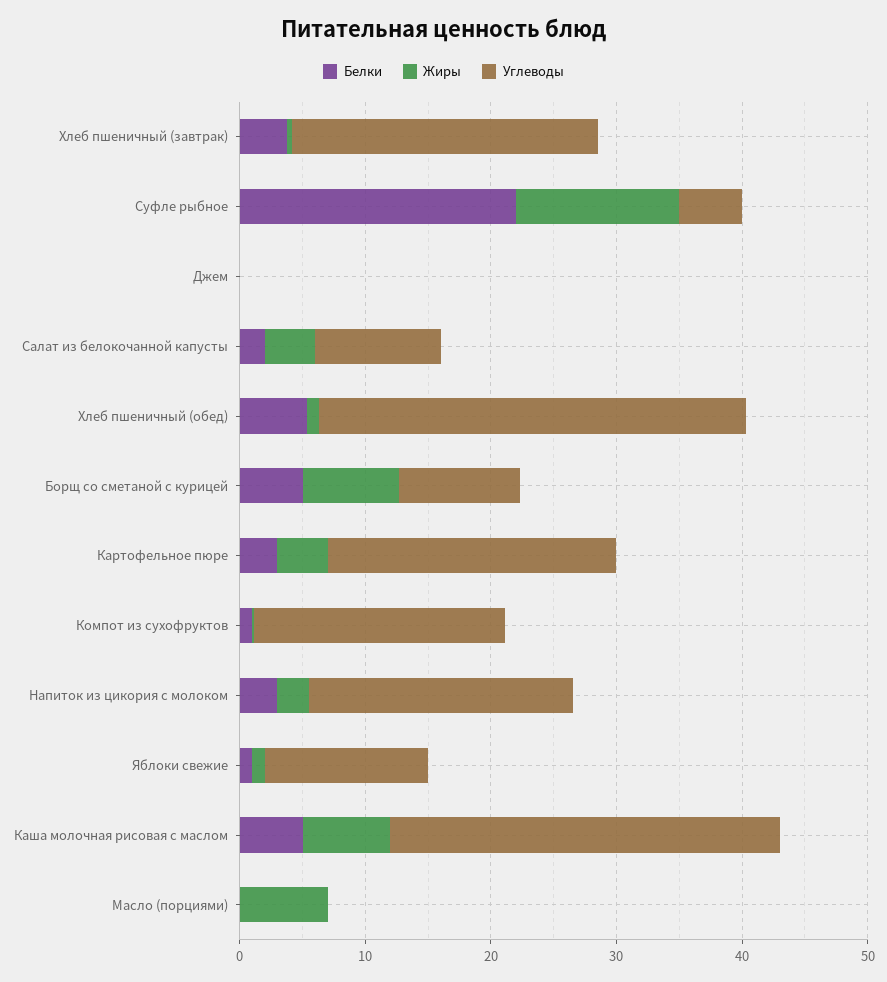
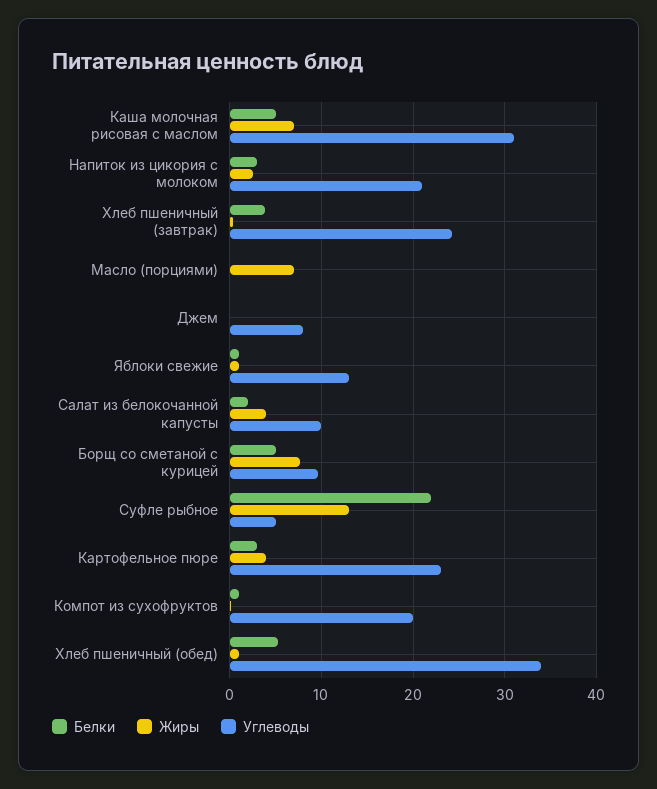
  {
    "Белки": {
      "Хлеб пшеничный (завтрак)": 4,
      "Суфле рыбное": 22,
      "Джем": 0,
      "Салат из белокочанной капусты": 2,
      "Хлеб пшеничный (обед)": 5,
      "Борщ со сметаной с курицей": 5,
      "Картофельное пюре": 3,
      "Компот из сухофруктов": 1,
      "Напиток из цикория с молоком": 3,
      "Яблоки свежие": 1,
      "Каша молочная рисовая с маслом": 5,
      "Масло (порциями)": 0
    },
    "Жиры": {
      "Хлеб пшеничный (завтрак)": 0,
      "Суфле рыбное": 13,
      "Джем": 0,
      "Салат из белокочанной капусты": 4,
      "Хлеб пшеничный (обед)": 1,
      "Борщ со сметаной с курицей": 8,
      "Картофельное пюре": 4,
      "Компот из сухофруктов": 0,
      "Напиток из цикория с молоком": 3,
      "Яблоки свежие": 1,
      "Каша молочная рисовая с маслом": 7,
      "Масло (порциями)": 7
    },
    "Углеводы": {
      "Хлеб пшеничный (завтрак)": 24,
      "Суфле рыбное": 5,
-     "Джем": 0,
+     "Джем": 8,
      "Салат из белокочанной капусты": 10,
      "Хлеб пшеничный (обед)": 34,
      "Борщ со сметаной с курицей": 10,
      "Картофельное пюре": 23,
      "Компот из сухофруктов": 20,
      "Напиток из цикория с молоком": 21,
      "Яблоки свежие": 13,
      "Каша молочная рисовая с маслом": 31,
      "Масло (порциями)": 0
    }
  }

